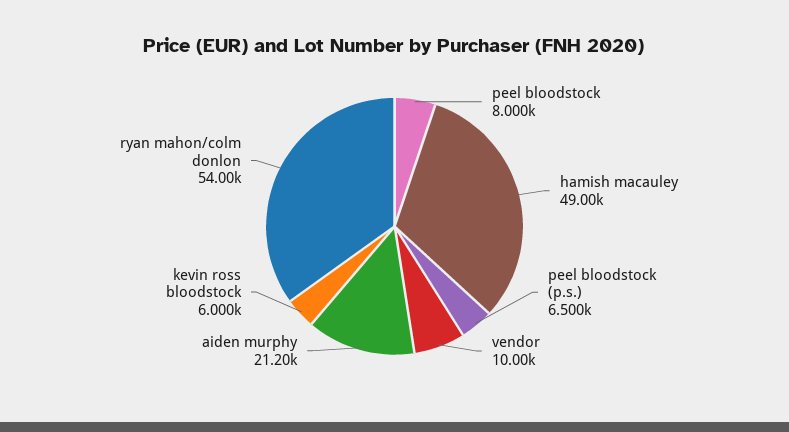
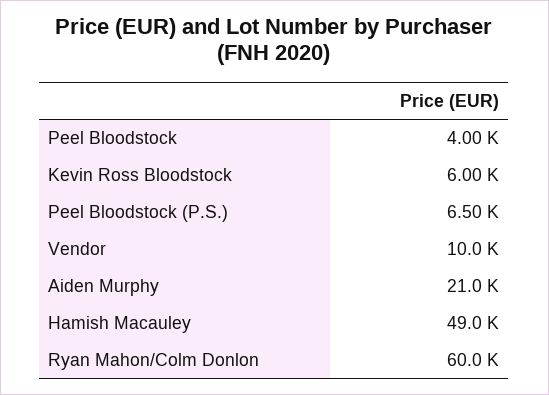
  {
-   "peel bloodstock": 8000,
+   "peel bloodstock": 4000,
    "hamish macauley": 49000,
    "peel bloodstock (p.s.)": 6500,
    "vendor": 10000,
-   "aiden murphy": 21200,
+   "aiden murphy": 21000,
    "kevin ross bloodstock": 6000,
-   "ryan mahon/colm donlon": 54000
+   "ryan mahon/colm donlon": 60000
  }

